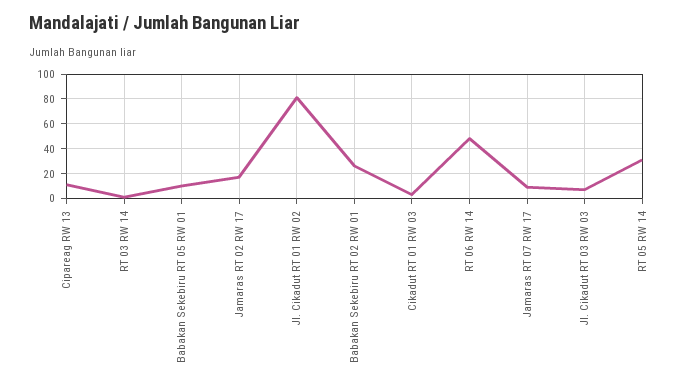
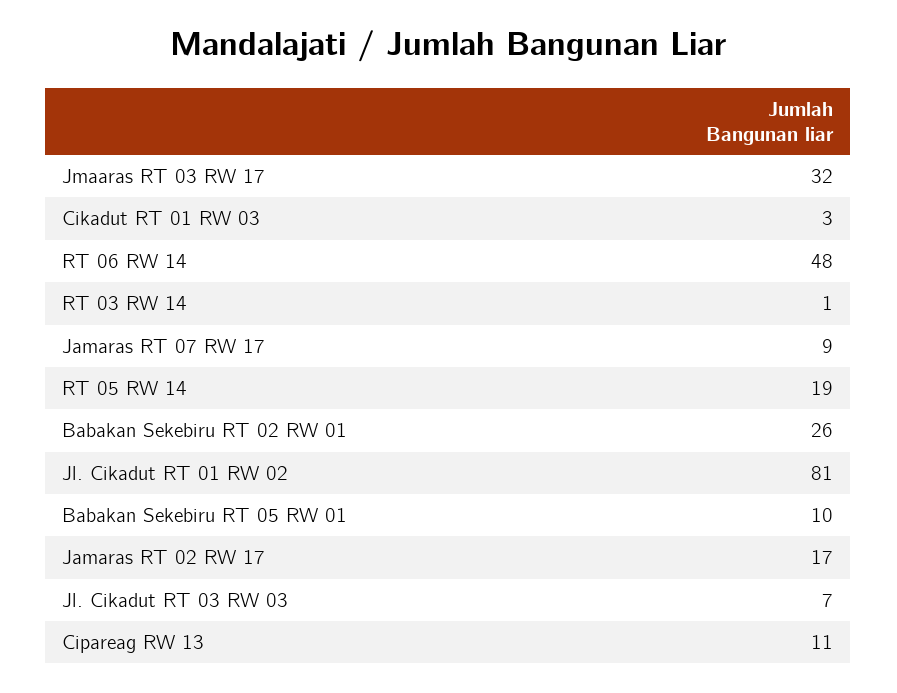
  {
    "Cipareag RW 13": 11,
    "RT 03 RW 14": 1,
    "Babakan Sekebiru RT 05 RW 01": 10,
    "Jamaras RT 02 RW 17": 17,
    "Jl. Cikadut RT 01 RW 02": 81,
    "Babakan Sekebiru RT 02 RW 01": 26,
    "Cikadut RT 01 RW 03": 3,
    "RT 06 RW 14": 48,
    "Jamaras RT 07 RW 17": 9,
    "Jl. Cikadut RT 03 RW 03": 7,
-   "RT 05 RW 14": 30
+   "RT 05 RW 14": 19,
+   "Jmaaras RT 03 RW 17": 32
  }

